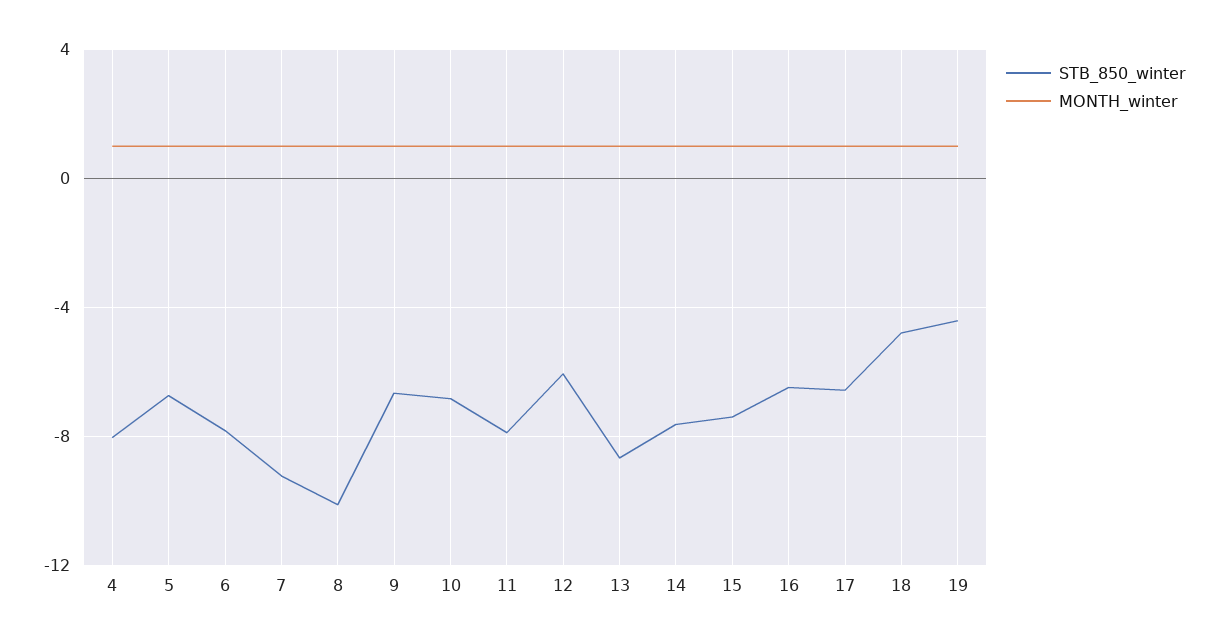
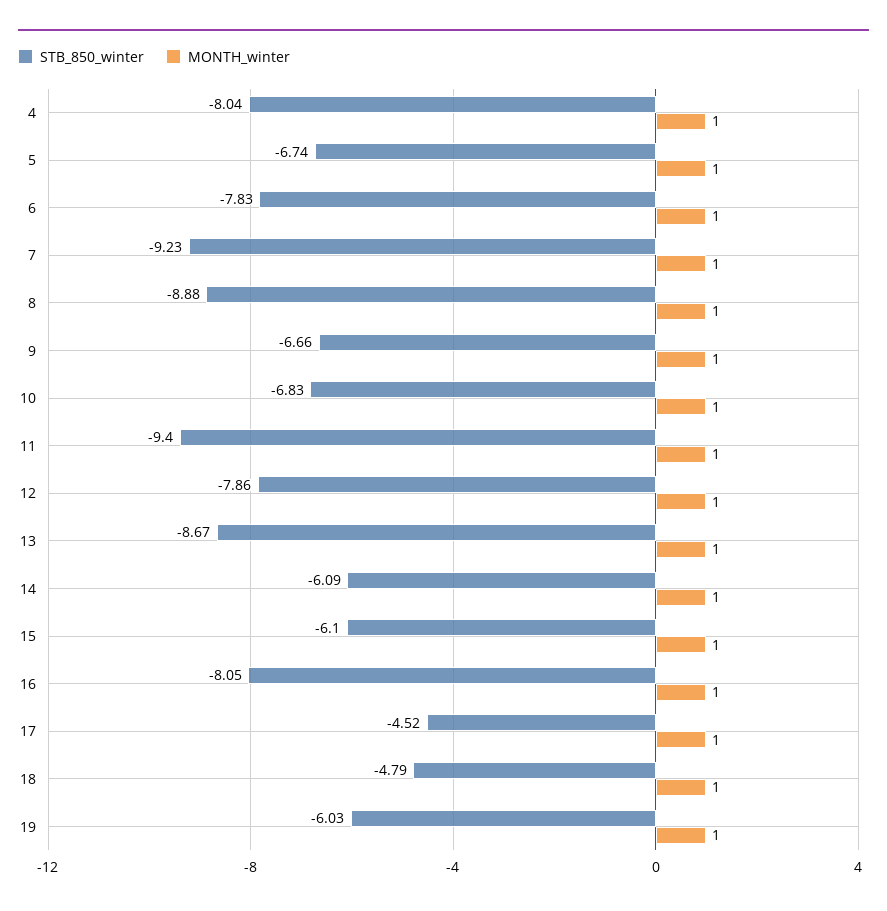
  {
    "STB_850_winter": {
      "4": -8.04,
      "5": -6.74,
      "6": -7.83,
      "7": -9.23,
-     "8": -10,
+     "8": -8.88,
      "9": -6.66,
      "10": -6.83,
-     "11": -8,
+     "11": -9.4,
-     "12": -6,
+     "12": -7.86,
      "13": -8.67,
-     "14": -7.5,
+     "14": -6.09,
-     "15": -7.5,
+     "15": -6.1,
-     "16": -6.5,
+     "16": -8.05,
-     "17": -6.5,
+     "17": -4.52,
      "18": -4.79,
-     "19": -4.5
+     "19": -6.03
    },
    "MONTH_winter": {
      "4": 1,
      "5": 1,
      "6": 1,
      "7": 1,
      "8": 1,
      "9": 1,
      "10": 1,
      "11": 1,
      "12": 1,
      "13": 1,
      "14": 1,
      "15": 1,
      "16": 1,
      "17": 1,
      "18": 1,
      "19": 1
    }
  }

